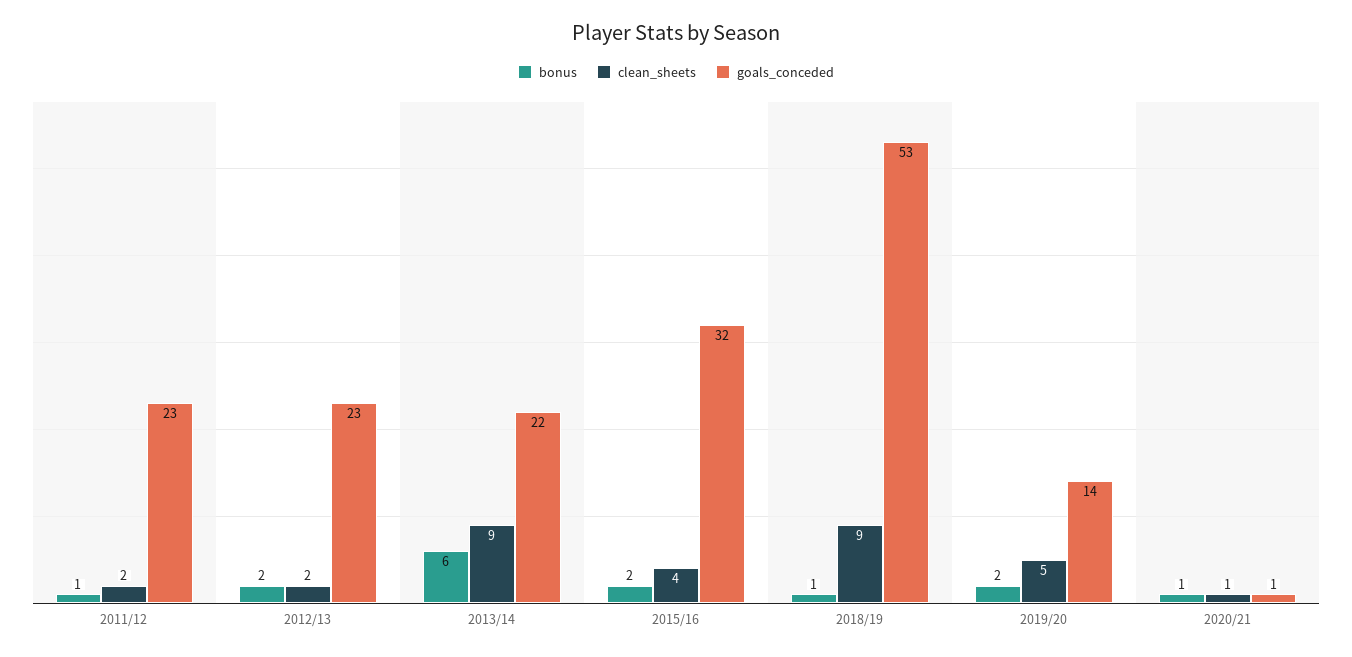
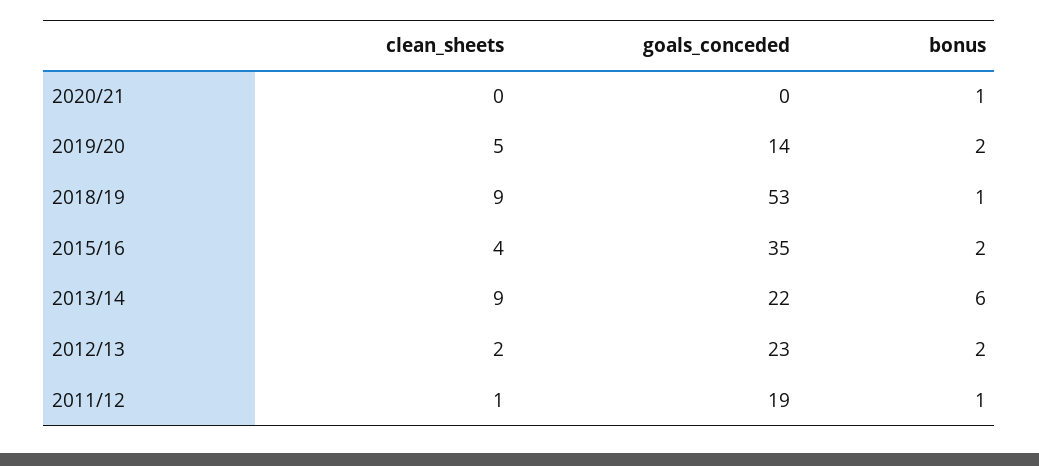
  {
    "bonus": {
      "2011/12": 1,
      "2012/13": 2,
      "2013/14": 6,
      "2015/16": 2,
      "2018/19": 1,
      "2019/20": 2,
      "2020/21": 1
    },
    "clean_sheets": {
-     "2011/12": 2,
+     "2011/12": 1,
      "2012/13": 2,
      "2013/14": 9,
      "2015/16": 4,
      "2018/19": 9,
      "2019/20": 5,
-     "2020/21": 1
+     "2020/21": 0
    },
    "goals_conceded": {
-     "2011/12": 23,
+     "2011/12": 19,
      "2012/13": 23,
      "2013/14": 22,
-     "2015/16": 32,
+     "2015/16": 35,
      "2018/19": 53,
      "2019/20": 14,
-     "2020/21": 1
+     "2020/21": 0
    }
  }

